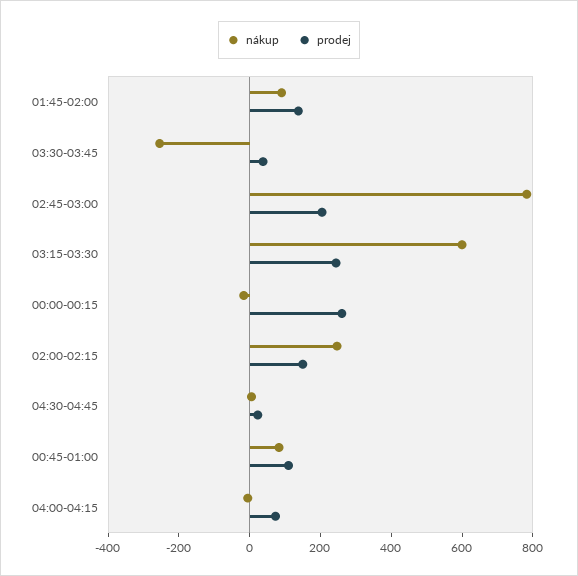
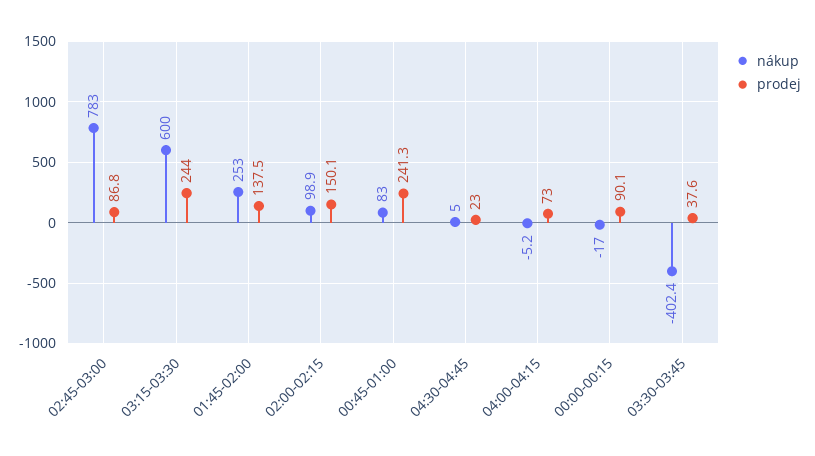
  {
    "nákup": {
-     "01:45-02:00": 100,
+     "01:45-02:00": 253,
-     "03:30-03:45": -250,
+     "03:30-03:45": -402.4,
      "02:45-03:00": 783,
      "03:15-03:30": 600,
      "00:00-00:15": -17,
-     "02:00-02:15": 250,
+     "02:00-02:15": 98.9,
      "04:30-04:45": 5,
      "00:45-01:00": 83,
      "04:00-04:15": -5.2
    },
    "prodej": {
      "01:45-02:00": 137.5,
      "03:30-03:45": 37.6,
-     "02:45-03:00": 200,
+     "02:45-03:00": 86.8,
      "03:15-03:30": 244,
-     "00:00-00:15": 250,
+     "00:00-00:15": 90.1,
      "02:00-02:15": 150.1,
      "04:30-04:45": 23,
-     "00:45-01:00": 100,
+     "00:45-01:00": 241.3,
      "04:00-04:15": 73
    }
  }

